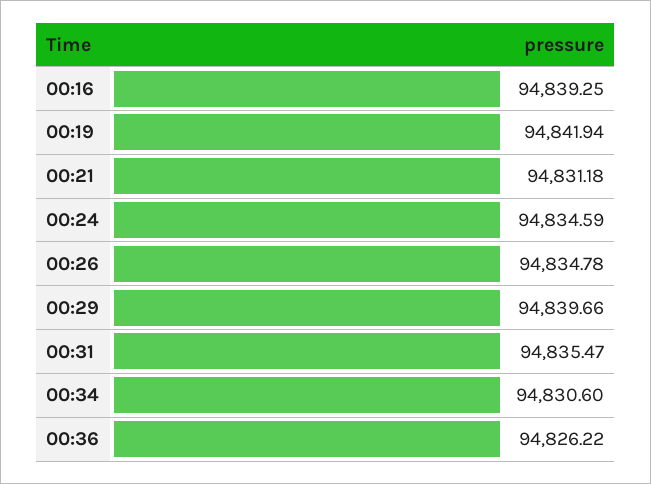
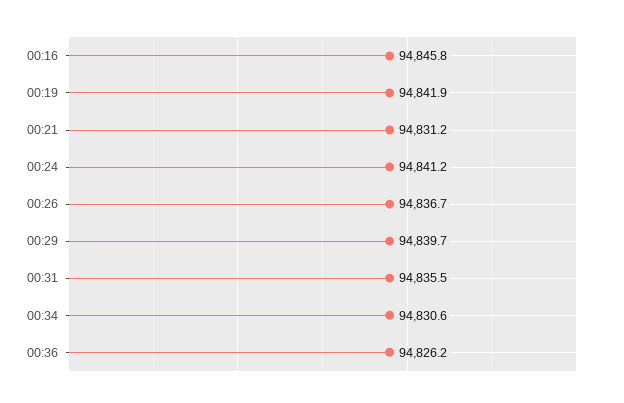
  {
-   "00:16": 94839.25,
+   "00:16": 94845.8,
    "00:19": 94841.94,
    "00:21": 94831.18,
-   "00:24": 94834.59,
+   "00:24": 94841.2,
-   "00:26": 94834.78,
+   "00:26": 94836.7,
    "00:29": 94839.66,
    "00:31": 94835.47,
    "00:34": 94830.6,
    "00:36": 94826.22
  }

